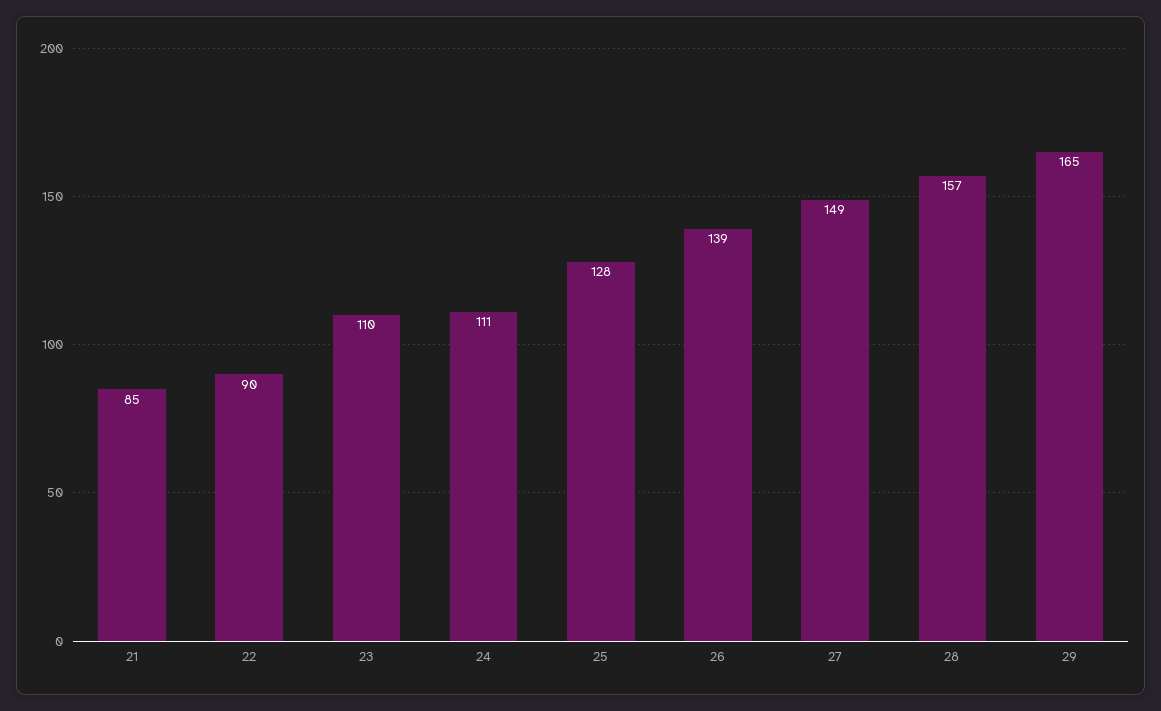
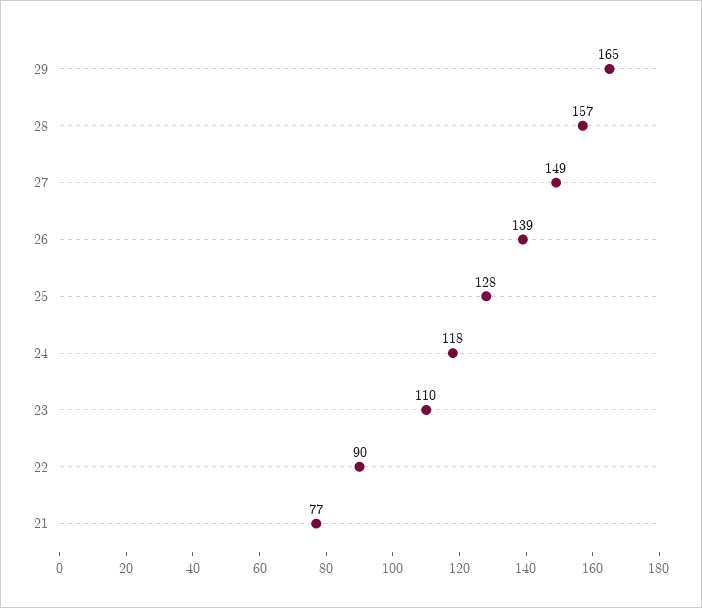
  {
-   "21": 85,
+   "21": 77,
    "22": 90,
    "23": 110,
-   "24": 111,
+   "24": 118,
    "25": 128,
    "26": 139,
    "27": 149,
    "28": 157,
    "29": 165
  }

